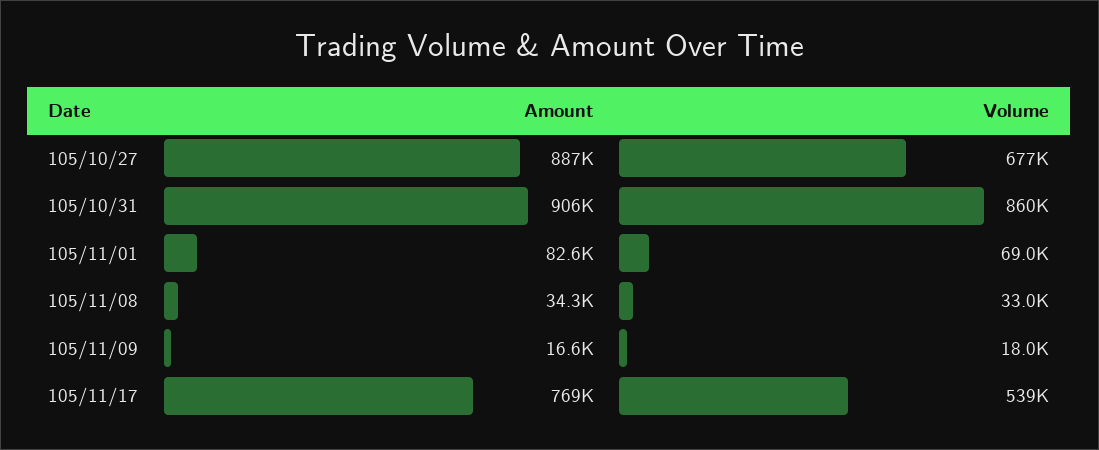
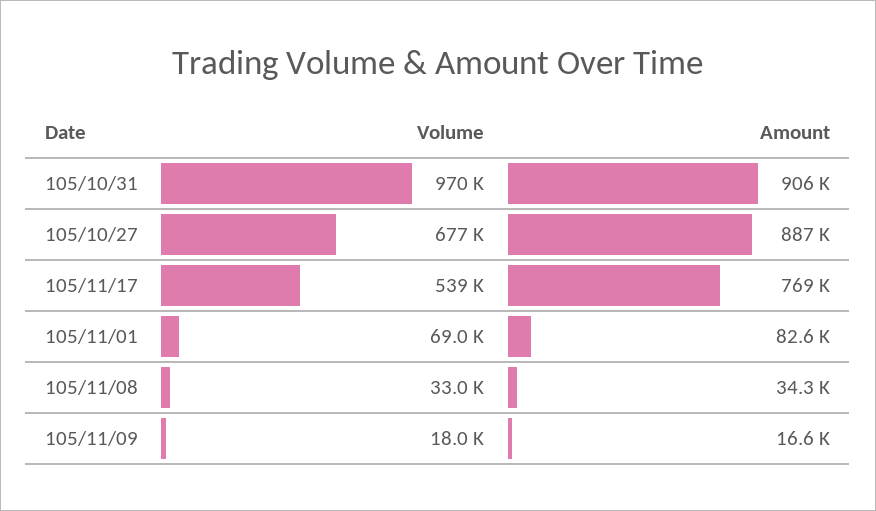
  {
    "Amount": {
      "105/10/27": 887000,
      "105/10/31": 906000,
      "105/11/01": 82600,
      "105/11/08": 34300,
      "105/11/09": 16600,
      "105/11/17": 769000
    },
    "Volume": {
      "105/10/27": 677000,
-     "105/10/31": 860000,
+     "105/10/31": 970000,
      "105/11/01": 69000,
      "105/11/08": 33000,
      "105/11/09": 18000,
      "105/11/17": 539000
    }
  }

